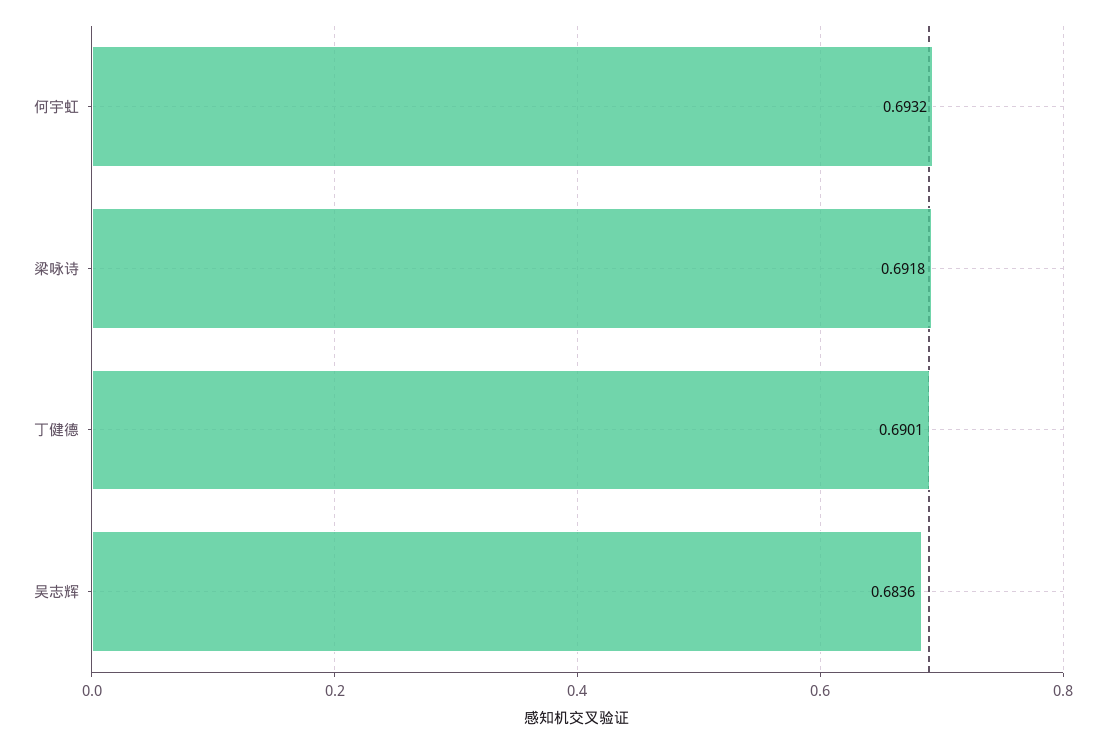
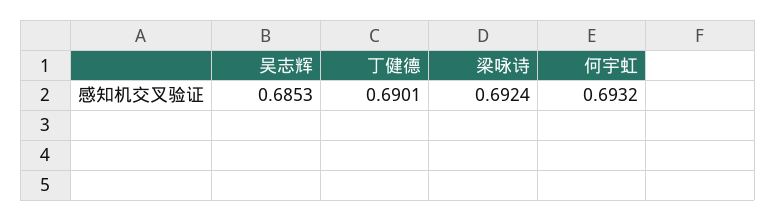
  {
    "何宇虹": 0.6932,
-   "梁咏诗": 0.6918,
+   "梁咏诗": 0.6924,
    "丁健德": 0.6901,
-   "吴志辉": 0.6836
+   "吴志辉": 0.6853
  }

